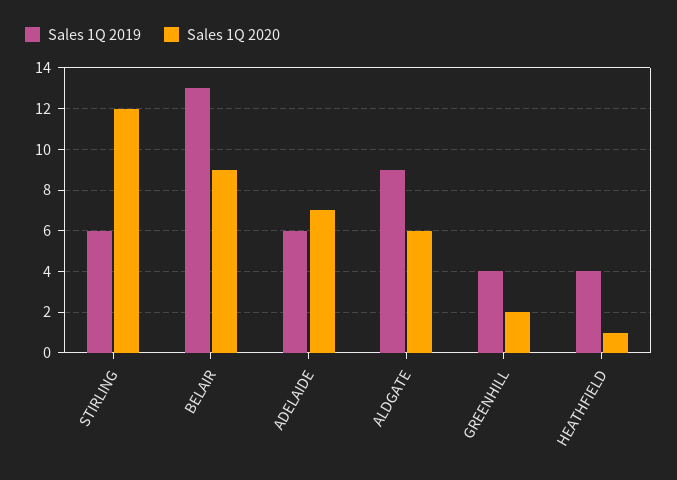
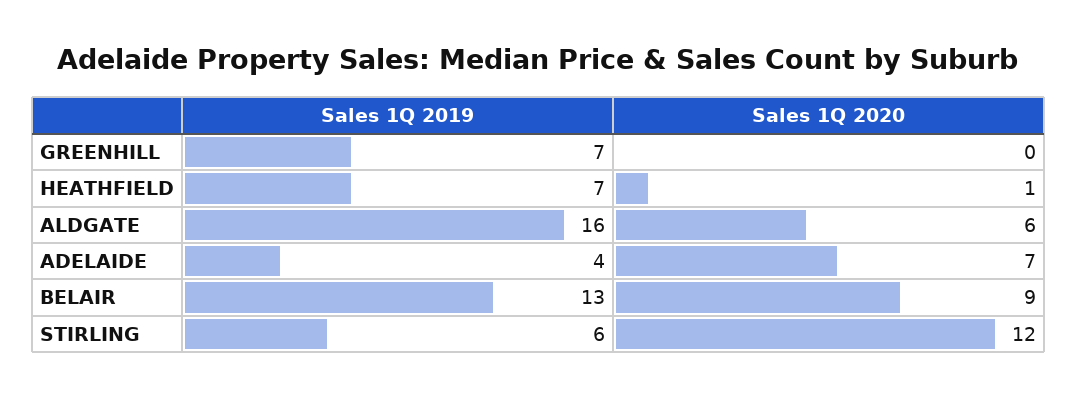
  {
    "Sales 1Q 2019": {
      "STIRLING": 6,
      "BELAIR": 13,
-     "ADELAIDE": 6,
+     "ADELAIDE": 4,
-     "ALDGATE": 9,
+     "ALDGATE": 16,
-     "GREENHILL": 4,
+     "GREENHILL": 7,
-     "HEATHFIELD": 4
+     "HEATHFIELD": 7
    },
    "Sales 1Q 2020": {
      "STIRLING": 12,
      "BELAIR": 9,
      "ADELAIDE": 7,
      "ALDGATE": 6,
-     "GREENHILL": 2,
+     "GREENHILL": 0,
      "HEATHFIELD": 1
    }
  }

